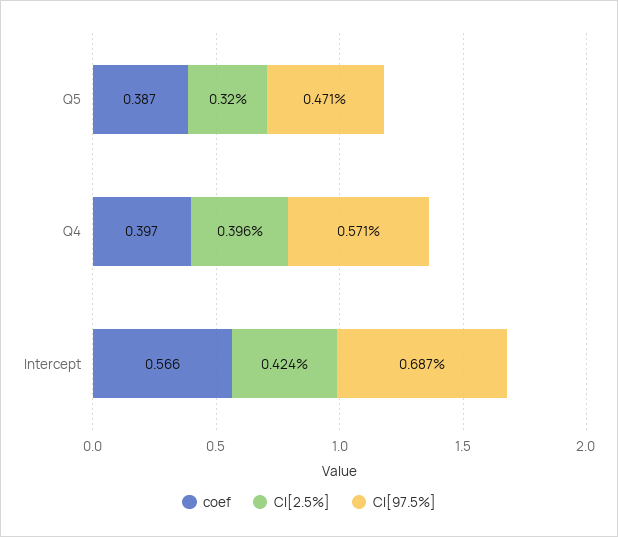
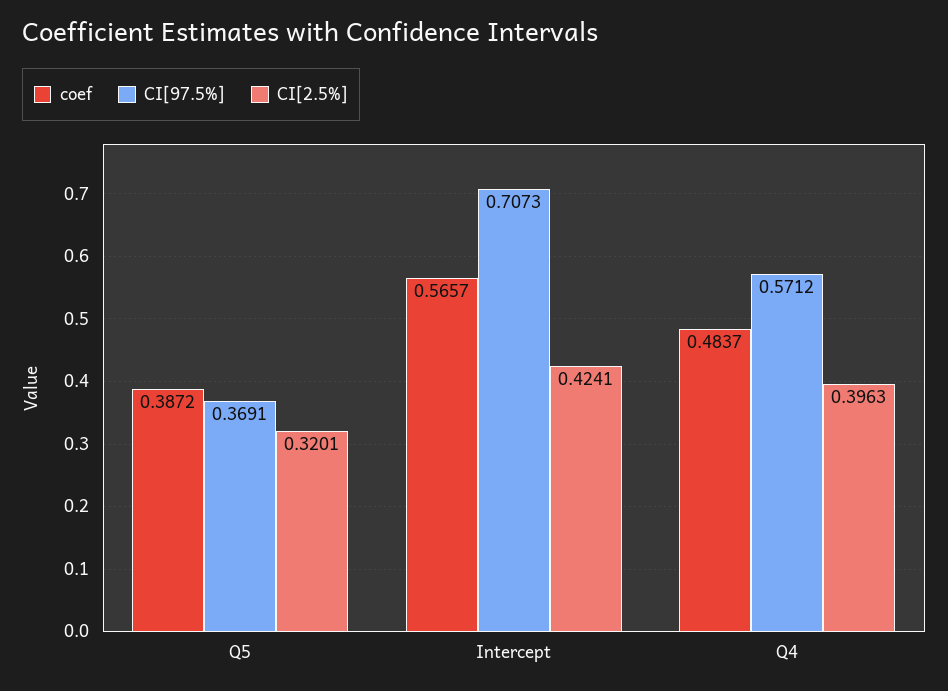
  {
    "coef": {
      "Q5": 0.3872,
-     "Q4": 0.397,
+     "Q4": 0.4837,
      "Intercept": 0.5657
    },
    "CI[2.5%]": {
      "Q5": 0.3201,
      "Q4": 0.3963,
      "Intercept": 0.4241
    },
    "CI[97.5%]": {
-     "Q5": 0.471,
+     "Q5": 0.3691,
      "Q4": 0.5712,
-     "Intercept": 0.687
+     "Intercept": 0.7073
    }
  }

